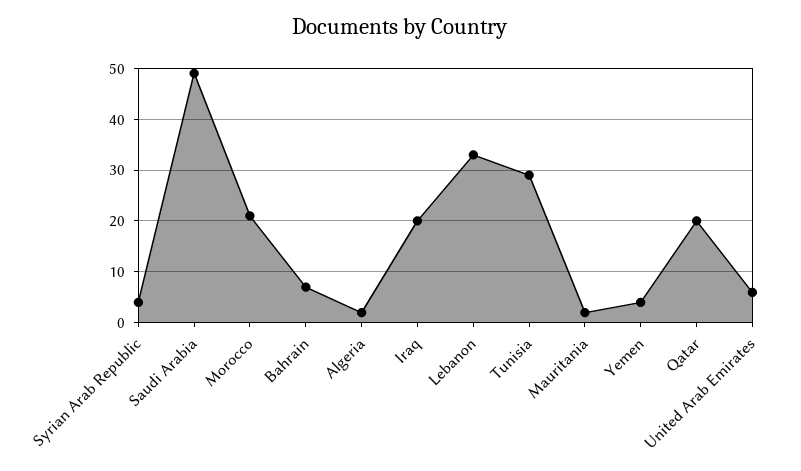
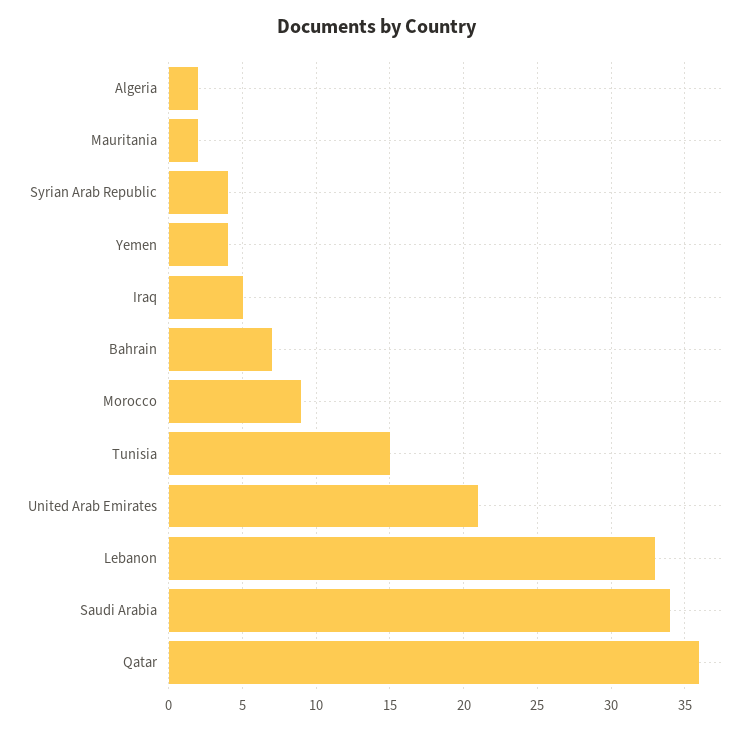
  {
    "Syrian Arab Republic": 4,
-   "Saudi Arabia": 50,
+   "Saudi Arabia": 34,
-   "Morocco": 20,
+   "Morocco": 9,
    "Bahrain": 7,
    "Algeria": 2,
-   "Iraq": 20,
+   "Iraq": 5,
    "Lebanon": 33,
-   "Tunisia": 30,
+   "Tunisia": 15,
    "Mauritania": 2,
    "Yemen": 4,
-   "Qatar": 20,
+   "Qatar": 36,
-   "United Arab Emirates": 5
+   "United Arab Emirates": 21
  }

